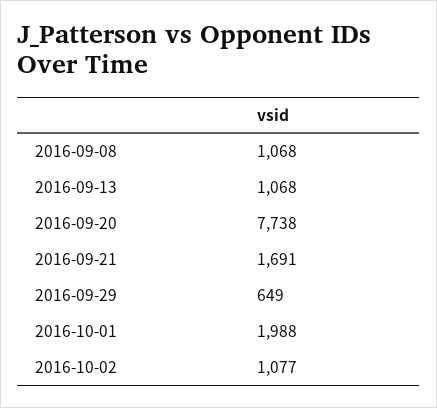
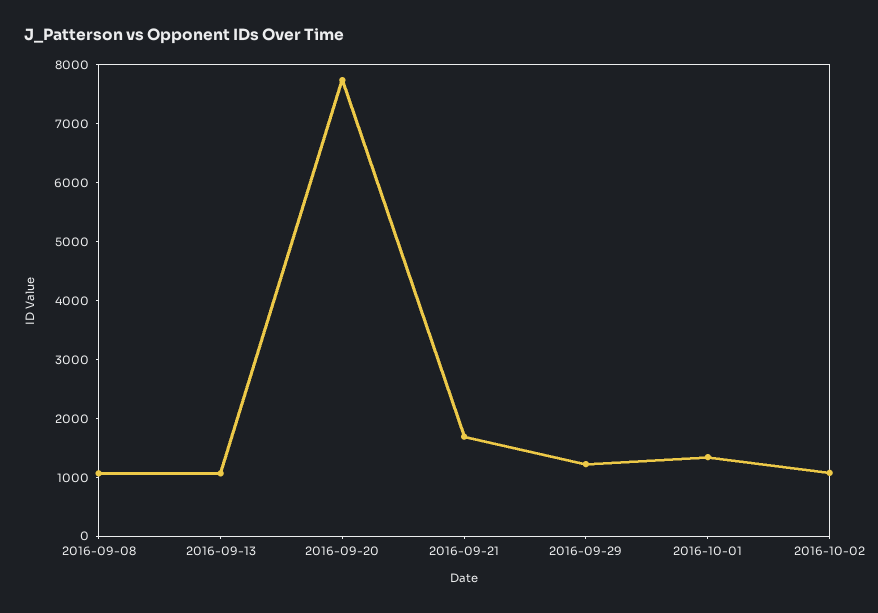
  {
    "2016-09-08": 1068,
    "2016-09-13": 1068,
    "2016-09-20": 7738,
    "2016-09-21": 1691,
-   "2016-09-29": 649,
+   "2016-09-29": 1200,
-   "2016-10-01": 1988,
+   "2016-10-01": 1400,
    "2016-10-02": 1077
  }

